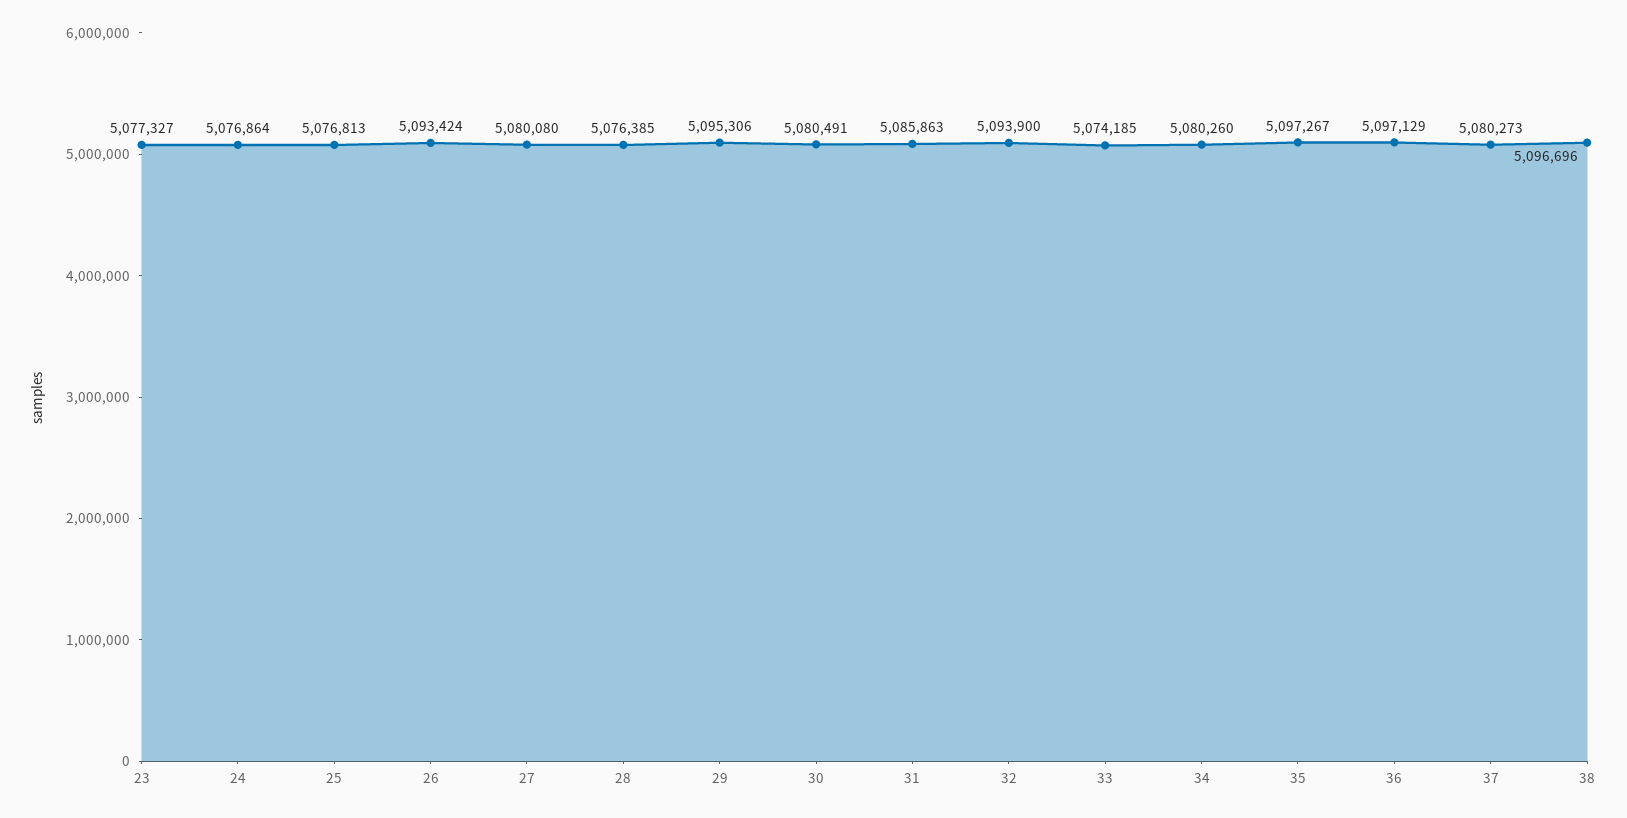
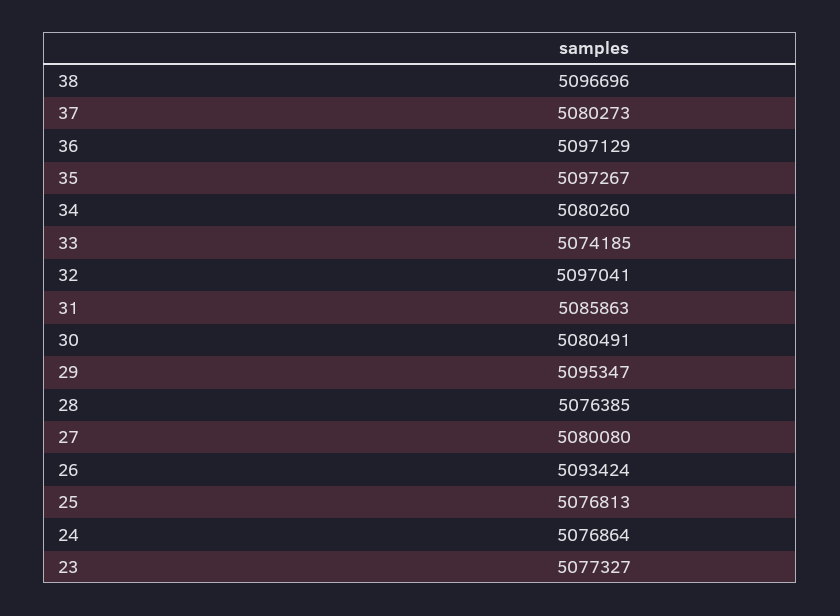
  {
    "23": 5077327,
    "24": 5076864,
    "25": 5076813,
    "26": 5093424,
    "27": 5080080,
    "28": 5076385,
-   "29": 5095306,
+   "29": 5095347,
    "30": 5080491,
    "31": 5085863,
-   "32": 5093900,
+   "32": 5097041,
    "33": 5074185,
    "34": 5080260,
    "35": 5097267,
    "36": 5097129,
    "37": 5080273,
    "38": 5096696
  }

